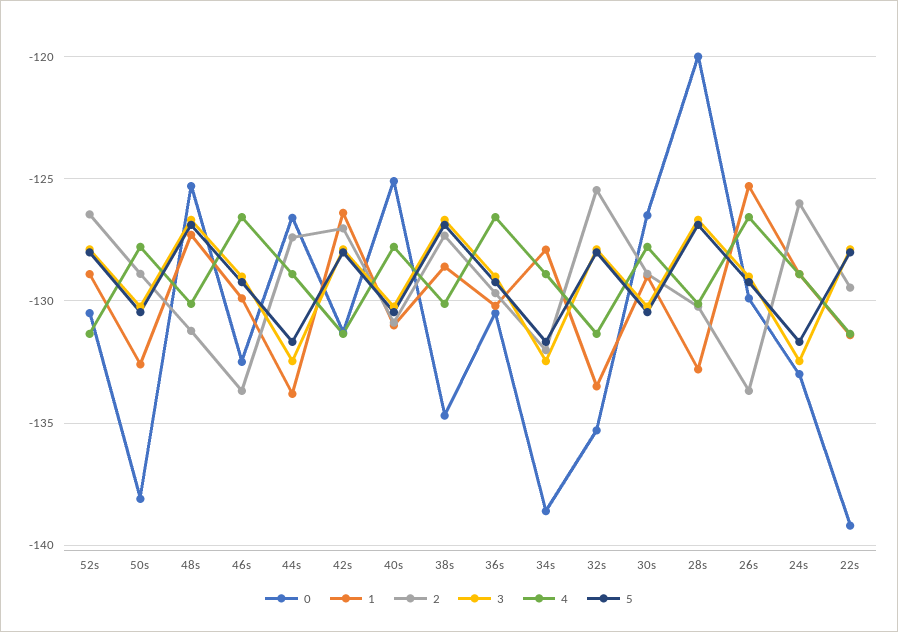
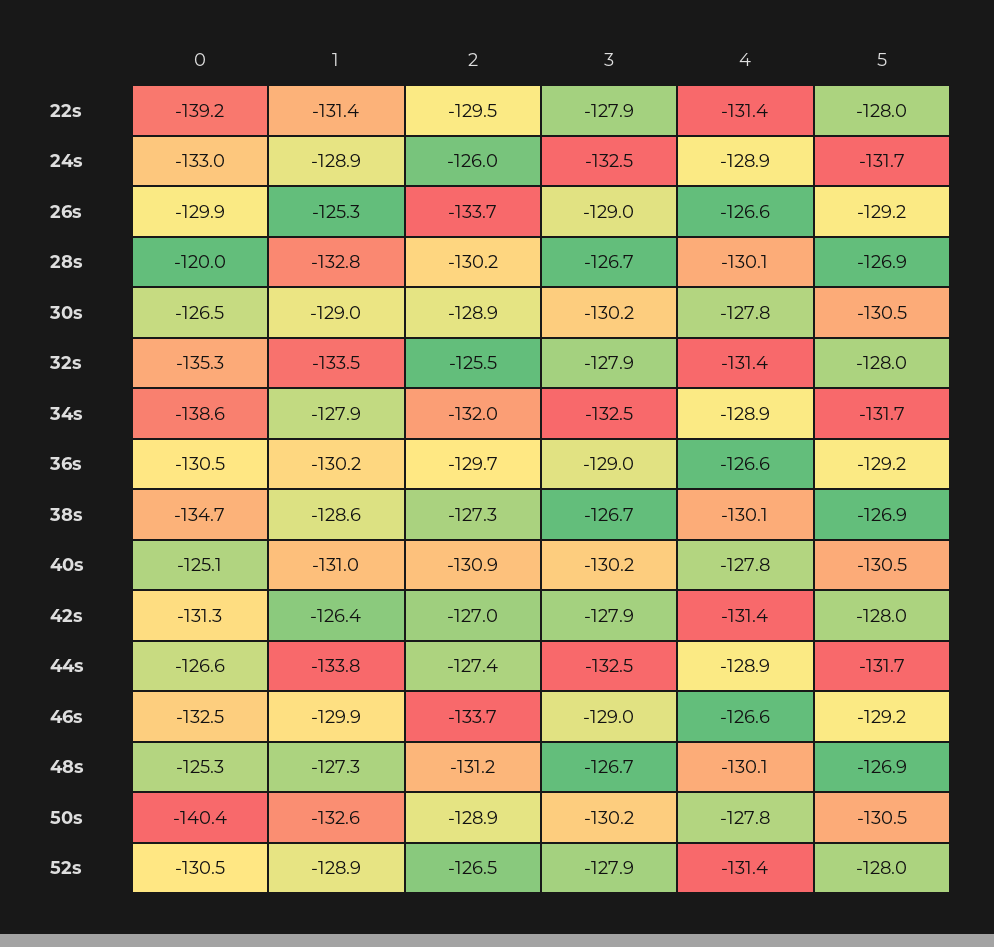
  {
    "0": {
      "52s": -130.5,
-     "50s": -138,
+     "50s": -140.4,
      "48s": -125.3,
      "46s": -132.5,
      "44s": -126.6,
      "42s": -131.3,
      "40s": -125.1,
      "38s": -134.7,
      "36s": -130.5,
      "34s": -138.6,
      "32s": -135.3,
      "30s": -126.5,
      "28s": -120,
      "26s": -129.9,
      "24s": -133,
      "22s": -139.2
    },
    "1": {
      "52s": -128.9,
      "50s": -132.6,
      "48s": -127.3,
      "46s": -129.9,
      "44s": -133.8,
      "42s": -126.4,
      "40s": -131,
      "38s": -128.6,
      "36s": -130.2,
      "34s": -127.9,
      "32s": -133.5,
      "30s": -129,
      "28s": -132.8,
      "26s": -125.3,
      "24s": -128.9,
      "22s": -131.4
    },
    "2": {
      "52s": -126.5,
      "50s": -128.9,
      "48s": -131.2,
      "46s": -133.7,
      "44s": -127.4,
      "42s": -127,
      "40s": -130.9,
      "38s": -127.3,
      "36s": -129.7,
      "34s": -132,
      "32s": -125.5,
      "30s": -128.9,
      "28s": -130.2,
      "26s": -133.7,
      "24s": -126,
      "22s": -129.5
    },
    "3": {
      "52s": -127.9,
      "50s": -130.2,
      "48s": -126.7,
      "46s": -129,
      "44s": -132.5,
      "42s": -127.9,
      "40s": -130.2,
      "38s": -126.7,
      "36s": -129,
      "34s": -132.5,
      "32s": -127.9,
      "30s": -130.2,
      "28s": -126.7,
      "26s": -129,
      "24s": -132.5,
      "22s": -127.9
    },
    "4": {
      "52s": -131.4,
      "50s": -127.8,
      "48s": -130.1,
      "46s": -126.6,
      "44s": -128.9,
      "42s": -131.4,
      "40s": -127.8,
      "38s": -130.1,
      "36s": -126.6,
      "34s": -128.9,
      "32s": -131.4,
      "30s": -127.8,
      "28s": -130.1,
      "26s": -126.6,
      "24s": -128.9,
      "22s": -131.4
    },
    "5": {
      "52s": -128,
      "50s": -130.5,
      "48s": -126.9,
      "46s": -129.2,
      "44s": -131.7,
      "42s": -128,
      "40s": -130.5,
      "38s": -126.9,
      "36s": -129.2,
      "34s": -131.7,
      "32s": -128,
      "30s": -130.5,
      "28s": -126.9,
      "26s": -129.2,
      "24s": -131.7,
      "22s": -128
    }
  }

